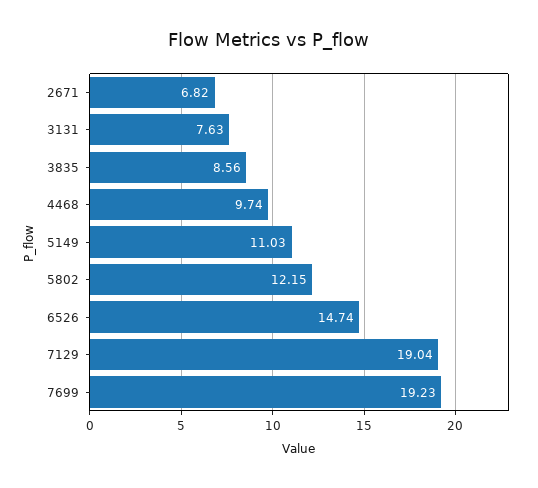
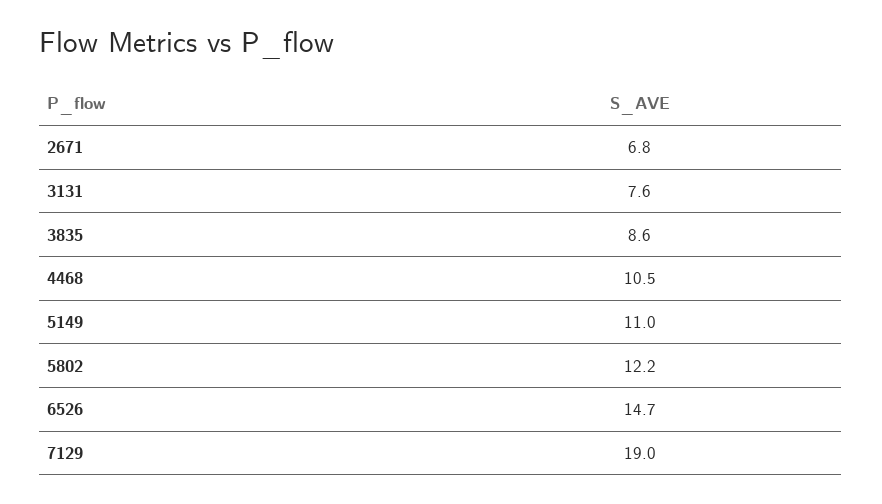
  {
    "2671": 6.82,
    "3131": 7.63,
    "3835": 8.56,
-   "4468": 9.74,
+   "4468": 10.5,
    "5149": 11.03,
    "5802": 12.15,
    "6526": 14.74,
-   "7129": 19.04,
+   "7129": 19.04
-   "7699": 19.23
  }

